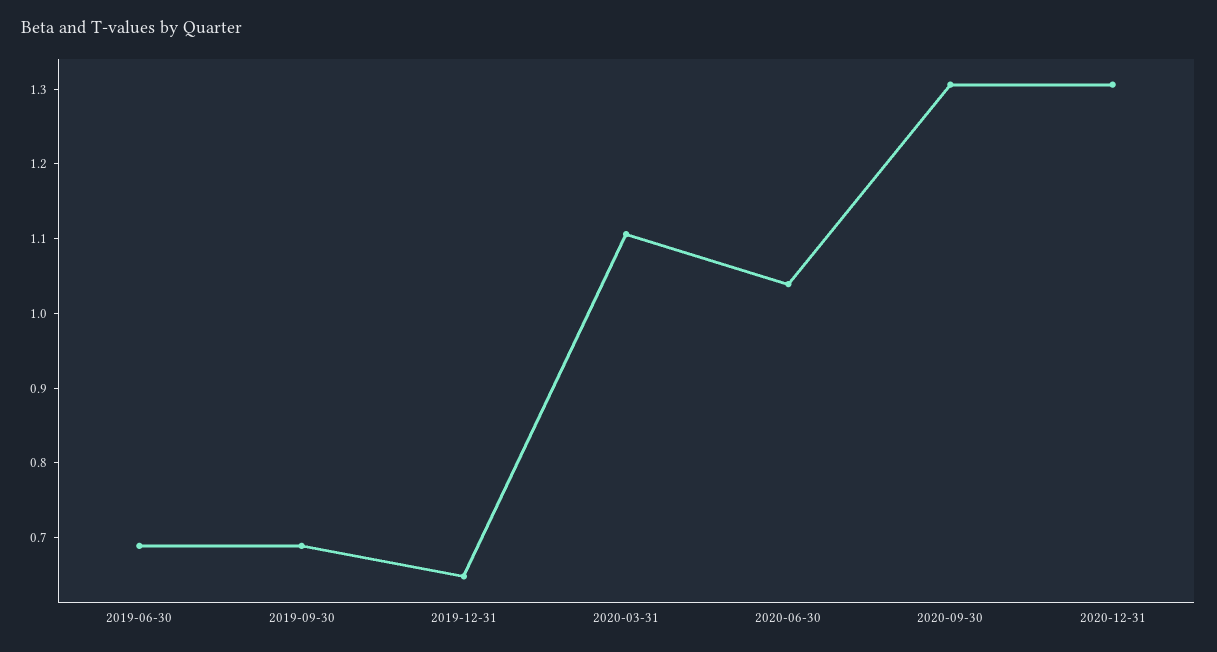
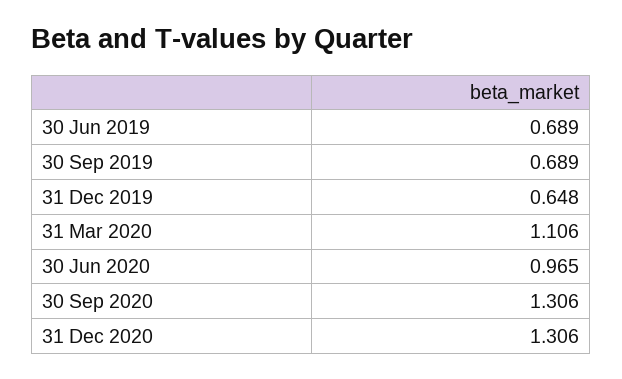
  {
    "2019-06-30": 0.689,
    "2019-09-30": 0.689,
    "2019-12-31": 0.648,
    "2020-03-31": 1.106,
-   "2020-06-30": 1.04,
+   "2020-06-30": 0.965,
    "2020-09-30": 1.306,
    "2020-12-31": 1.306
  }

